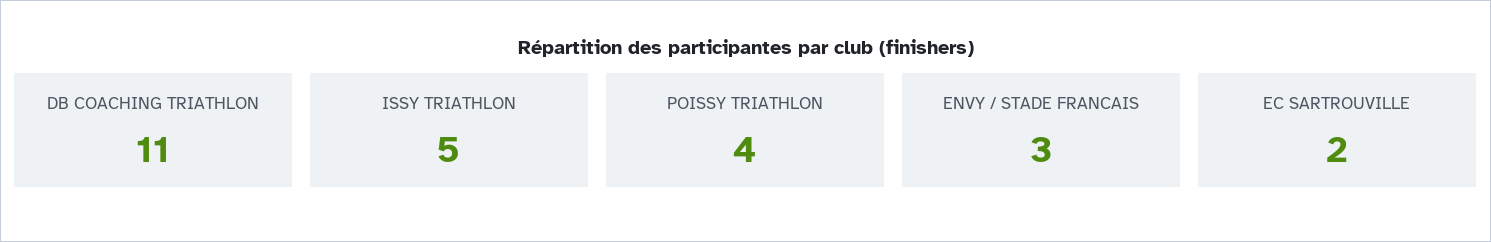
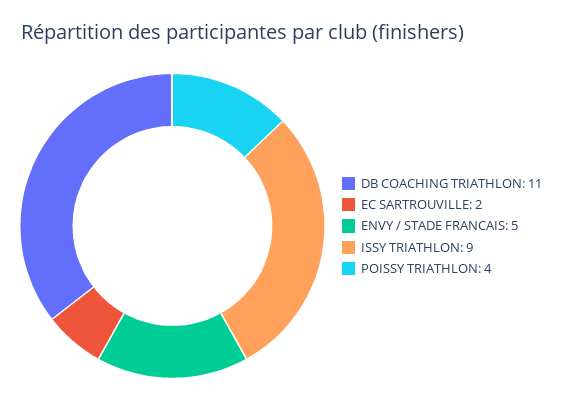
  {
    "DB COACHING TRIATHLON": 11,
-   "ISSY TRIATHLON": 5,
+   "ISSY TRIATHLON": 9,
    "POISSY TRIATHLON": 4,
-   "ENVY / STADE FRANCAIS": 3,
+   "ENVY / STADE FRANCAIS": 5,
    "EC SARTROUVILLE": 2
  }

